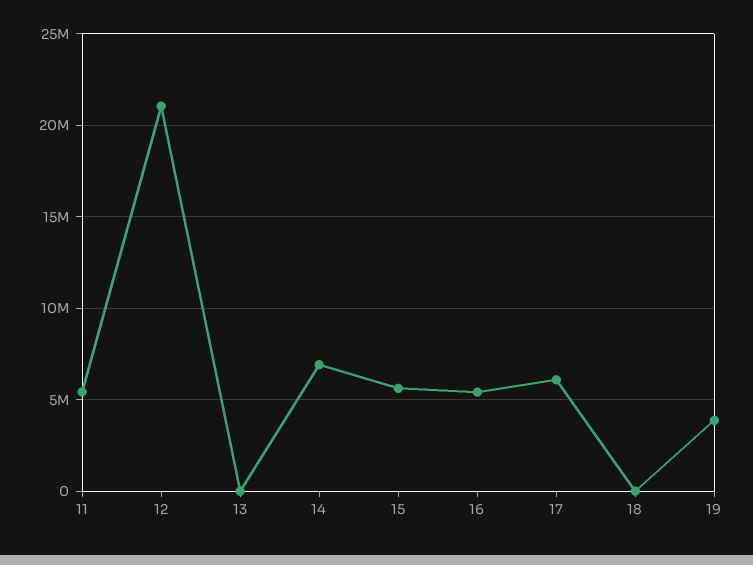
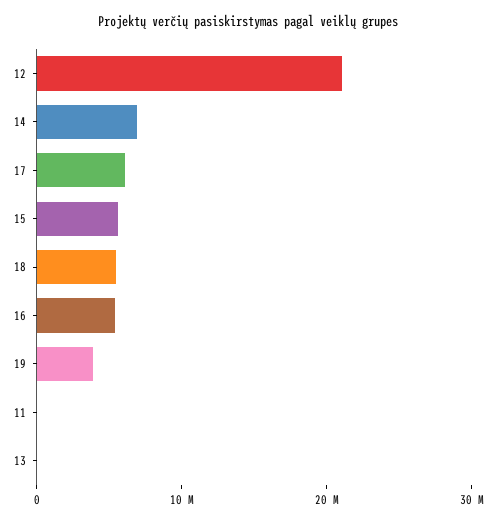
  {
-   "11": 5500000,
+   "11": 0,
    "12": 21000000,
    "13": 0,
    "14": 7000000,
    "15": 5500000,
    "16": 5500000,
    "17": 6000000,
-   "18": 0,
+   "18": 6000000,
    "19": 4000000
  }

